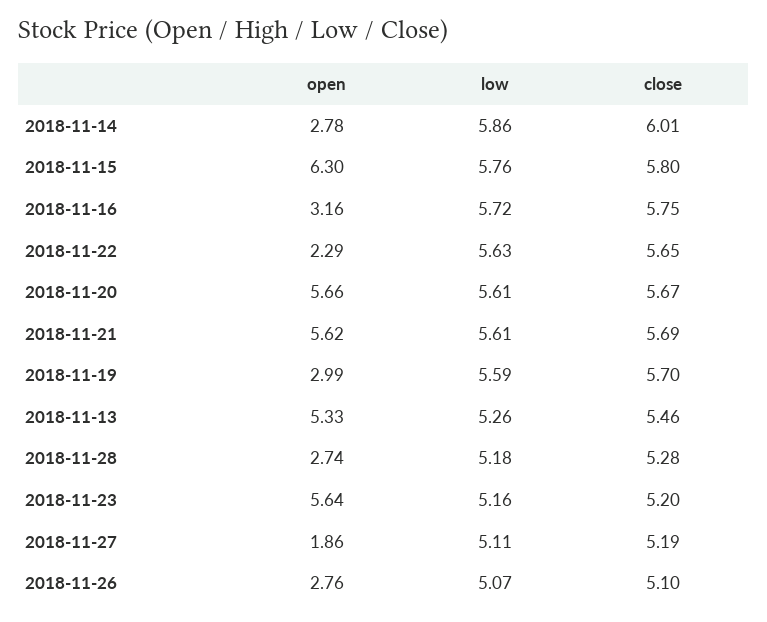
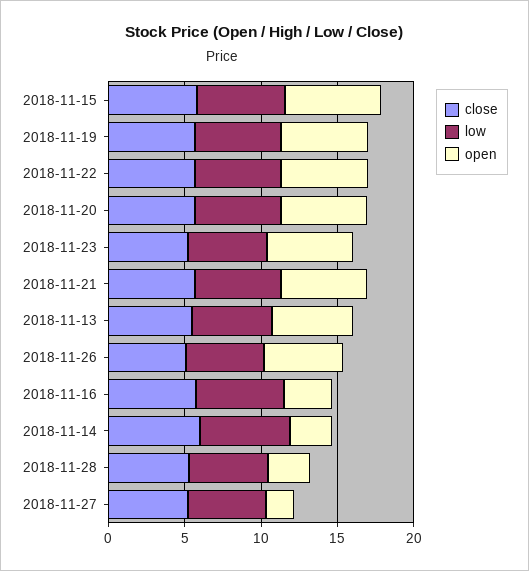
  {
    "open": {
      "2018-11-14": 2.78,
      "2018-11-15": 6.3,
      "2018-11-16": 3.16,
-     "2018-11-22": 2.29,
+     "2018-11-22": 6,
      "2018-11-20": 5.66,
      "2018-11-21": 5.62,
-     "2018-11-19": 2.99,
+     "2018-11-19": 6,
      "2018-11-13": 5.33,
      "2018-11-28": 2.74,
      "2018-11-23": 5.64,
      "2018-11-27": 1.86,
-     "2018-11-26": 2.76
+     "2018-11-26": 5
    },
    "low": {
      "2018-11-14": 5.86,
      "2018-11-15": 5.76,
      "2018-11-16": 5.72,
      "2018-11-22": 5.63,
      "2018-11-20": 5.61,
      "2018-11-21": 5.61,
      "2018-11-19": 5.59,
      "2018-11-13": 5.26,
      "2018-11-28": 5.18,
      "2018-11-23": 5.16,
      "2018-11-27": 5.11,
      "2018-11-26": 5.07
    },
    "close": {
      "2018-11-14": 6.01,
      "2018-11-15": 5.8,
      "2018-11-16": 5.75,
      "2018-11-22": 5.65,
      "2018-11-20": 5.67,
      "2018-11-21": 5.69,
      "2018-11-19": 5.7,
      "2018-11-13": 5.46,
      "2018-11-28": 5.28,
      "2018-11-23": 5.2,
      "2018-11-27": 5.19,
      "2018-11-26": 5.1
    }
  }

